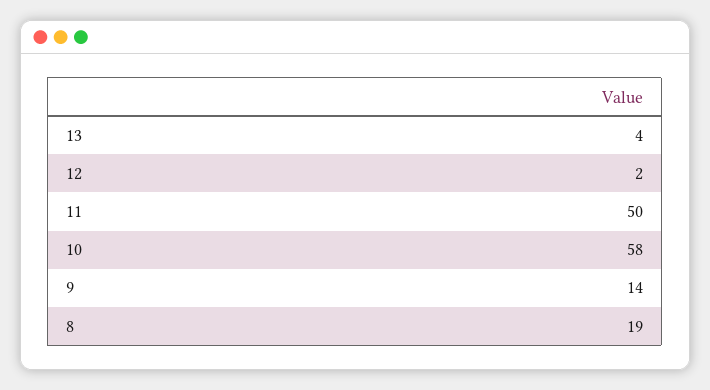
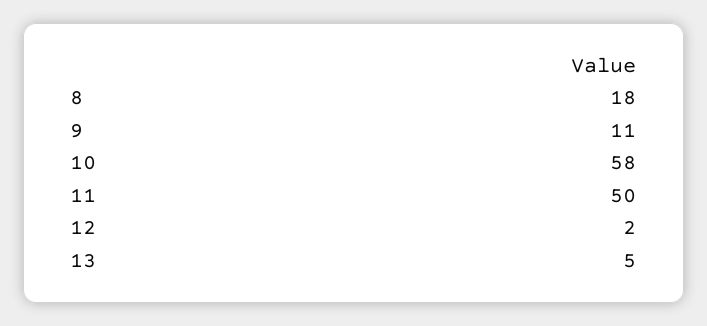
  {
-   "13": 4,
+   "13": 5,
    "12": 2,
    "11": 50,
    "10": 58,
-   "9": 14,
+   "9": 11,
-   "8": 19
+   "8": 18
  }

